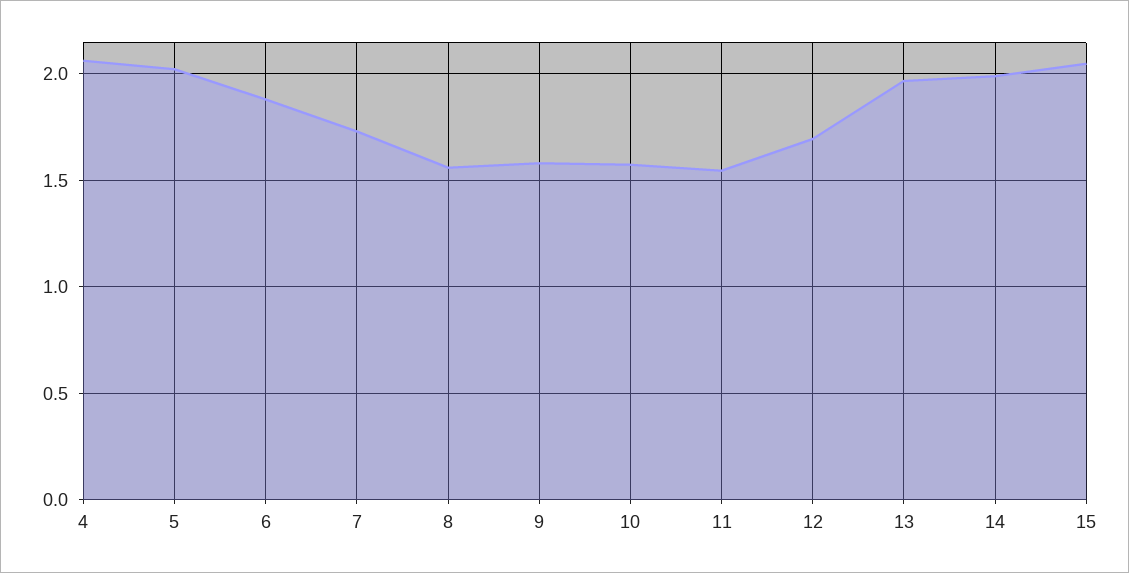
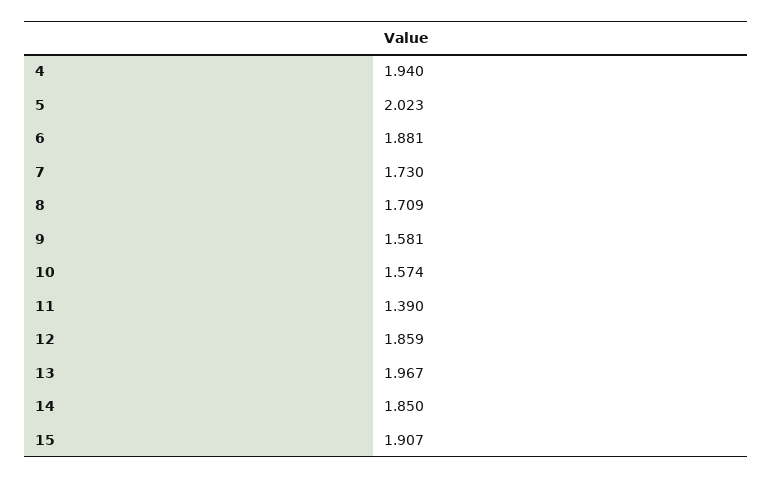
  {
-   "4": 2.05,
+   "4": 1.94,
    "5": 2.023,
    "6": 1.881,
    "7": 1.73,
-   "8": 1.55,
+   "8": 1.709,
    "9": 1.581,
    "10": 1.574,
-   "11": 1.55,
+   "11": 1.39,
-   "12": 1.7,
+   "12": 1.859,
    "13": 1.967,
-   "14": 2,
+   "14": 1.85,
-   "15": 2.05
+   "15": 1.907
  }

